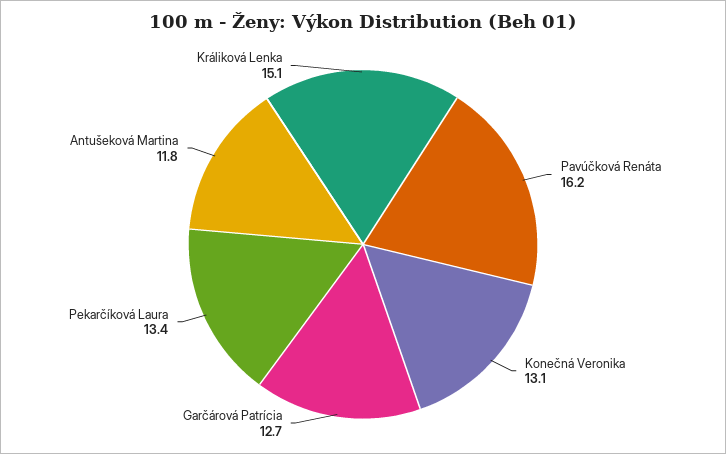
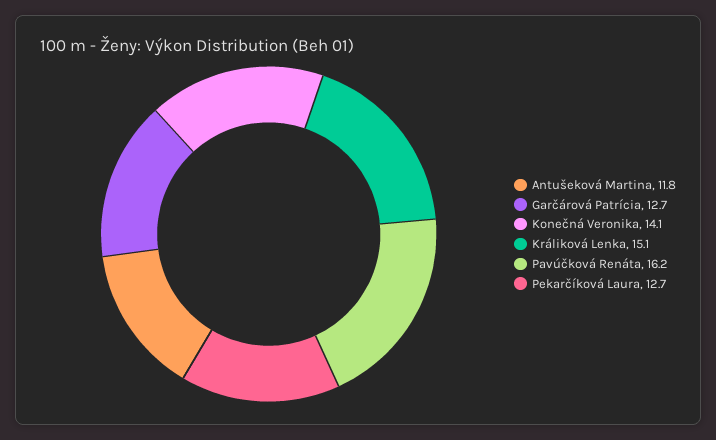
  {
    "Pavúčková Renáta": 16.2,
-   "Konečná Veronika": 13.1,
+   "Konečná Veronika": 14.1,
    "Garčárová Patrícia": 12.7,
-   "Pekarčíková Laura": 13.4,
+   "Pekarčíková Laura": 12.7,
    "Antušeková Martina": 11.8,
    "Králiková Lenka": 15.1
  }

